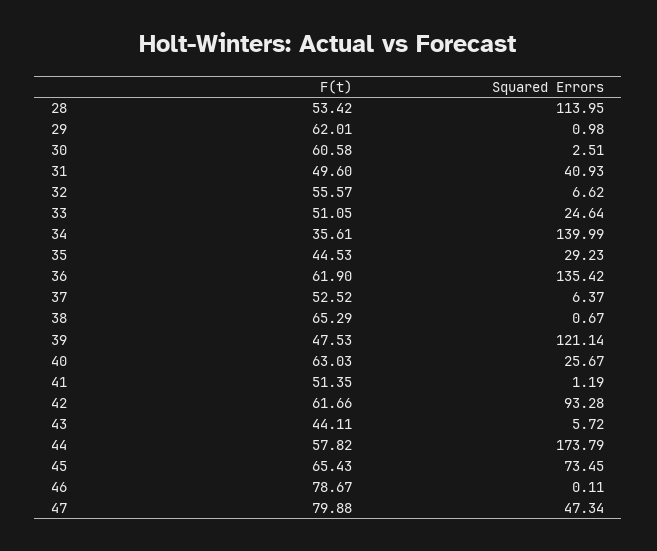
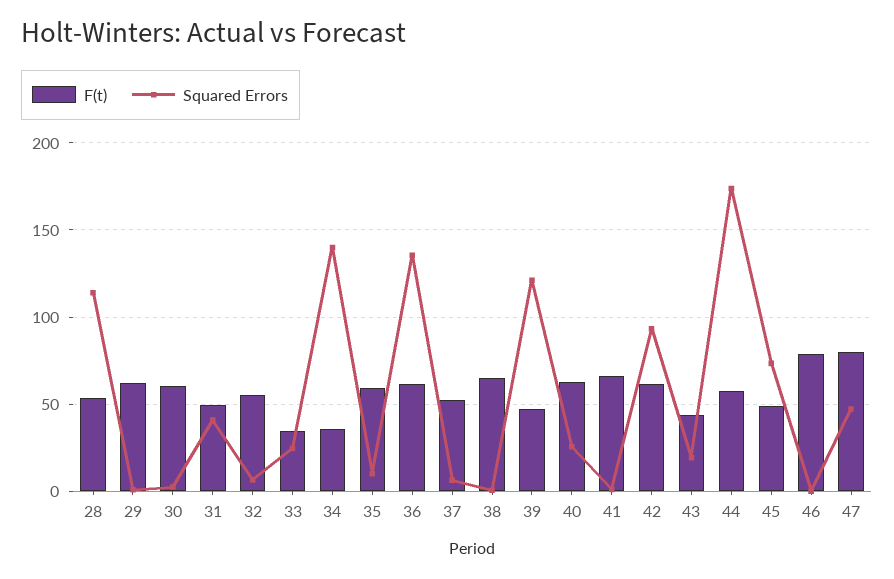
  {
    "F(t)": {
      "28": 53.42,
      "29": 62.01,
      "30": 60.58,
      "31": 49.6,
      "32": 55.57,
-     "33": 51.05,
+     "33": 35,
      "34": 35.61,
-     "35": 44.53,
+     "35": 60,
      "36": 61.9,
      "37": 52.52,
      "38": 65.29,
      "39": 47.53,
      "40": 63.03,
-     "41": 51.35,
+     "41": 65,
      "42": 61.66,
      "43": 44.11,
      "44": 57.82,
-     "45": 65.43,
+     "45": 50,
      "46": 78.67,
      "47": 79.88
    },
    "Squared Errors": {
      "28": 113.95,
      "29": 0.98,
      "30": 2.51,
      "31": 40.93,
      "32": 6.62,
      "33": 24.64,
      "34": 139.99,
-     "35": 29.23,
+     "35": 10,
      "36": 135.42,
      "37": 6.37,
      "38": 0.67,
      "39": 121.14,
      "40": 25.67,
      "41": 1.19,
      "42": 93.28,
-     "43": 5.72,
+     "43": 20,
      "44": 173.79,
      "45": 73.45,
      "46": 0.11,
      "47": 47.34
    }
  }

